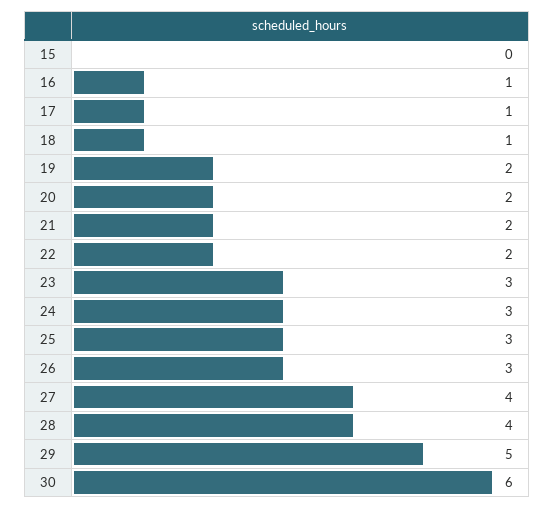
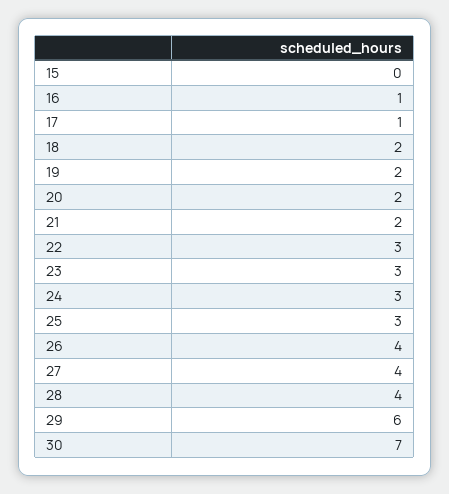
  {
    "15": 0,
    "16": 1,
    "17": 1,
-   "18": 1,
+   "18": 2,
    "19": 2,
    "20": 2,
    "21": 2,
-   "22": 2,
+   "22": 3,
    "23": 3,
    "24": 3,
    "25": 3,
-   "26": 3,
+   "26": 4,
    "27": 4,
    "28": 4,
-   "29": 5,
+   "29": 6,
-   "30": 6
+   "30": 7
  }

